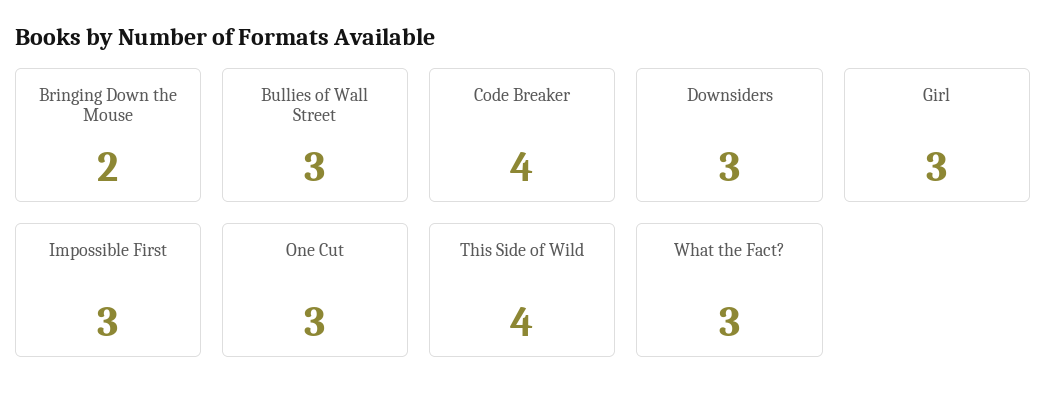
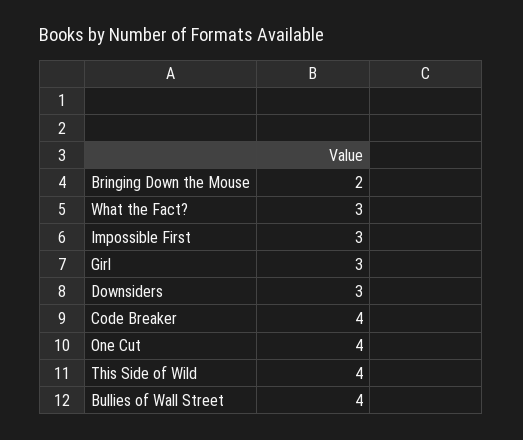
  {
    "Bringing Down the Mouse": 2,
-   "Bullies of Wall Street": 3,
+   "Bullies of Wall Street": 4,
    "Code Breaker": 4,
    "Downsiders": 3,
    "Girl": 3,
    "Impossible First": 3,
-   "One Cut": 3,
+   "One Cut": 4,
    "This Side of Wild": 4,
    "What the Fact?": 3
  }

